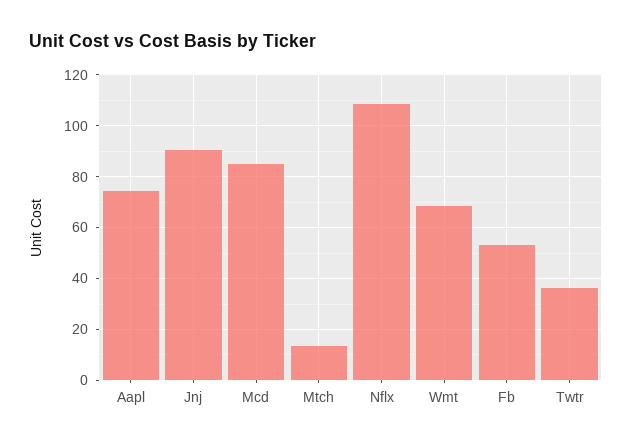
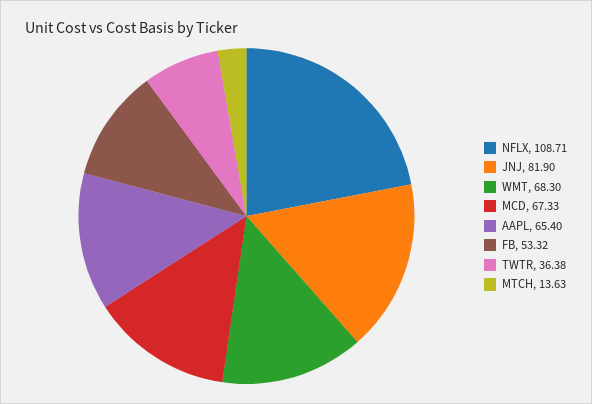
  {
-   "Aapl": 75,
+   "Aapl": 65.4,
-   "Jnj": 90,
+   "Jnj": 81.9,
-   "Mcd": 85,
+   "Mcd": 67.33,
    "Mtch": 13.63,
    "Nflx": 108.71,
    "Wmt": 68.3,
    "Fb": 53.32,
    "Twtr": 36.38
  }

